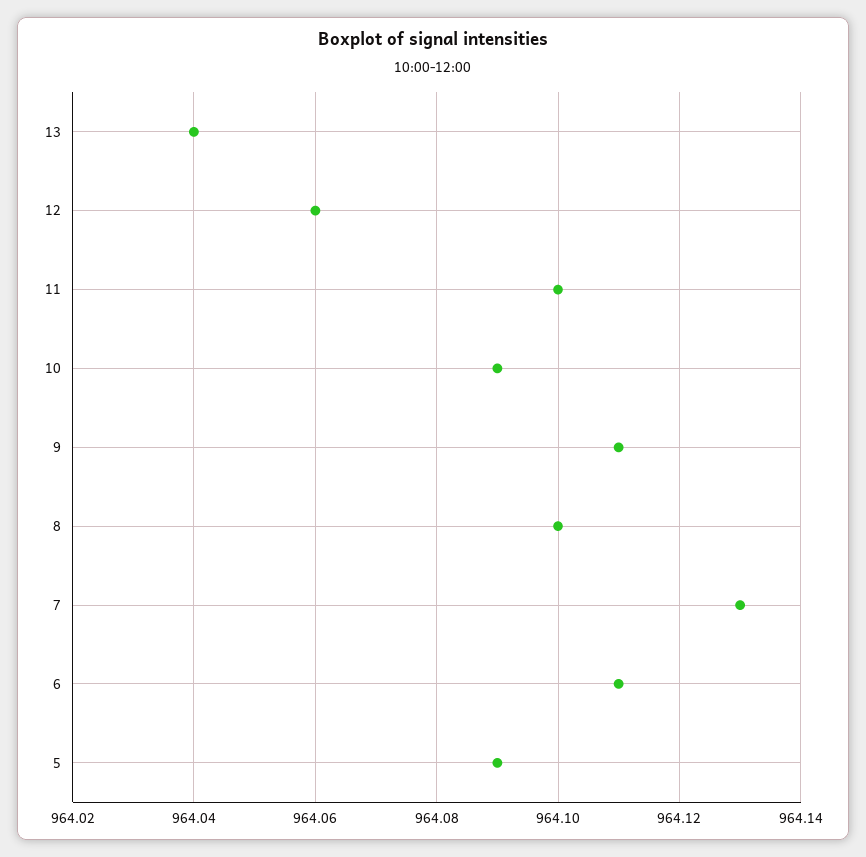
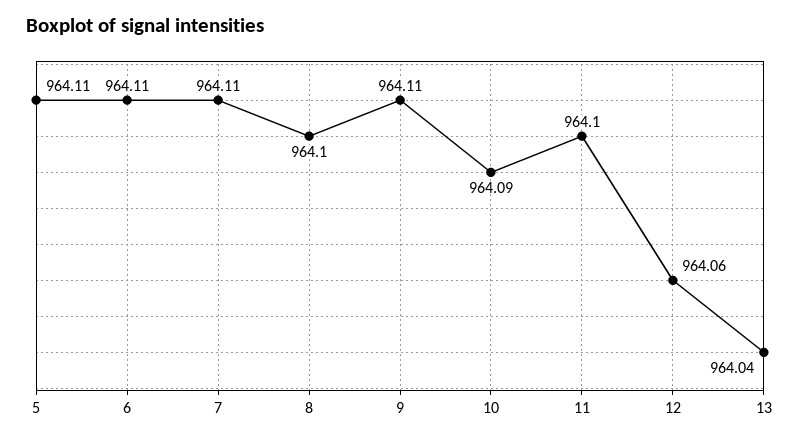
  {
    "13": 964.04,
    "12": 964.06,
    "11": 964.1,
    "10": 964.09,
    "9": 964.11,
    "8": 964.1,
-   "7": 964.13,
+   "7": 964.11,
    "6": 964.11,
-   "5": 964.09
+   "5": 964.11
  }

